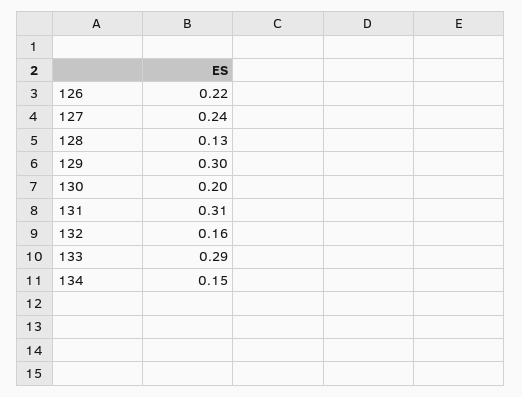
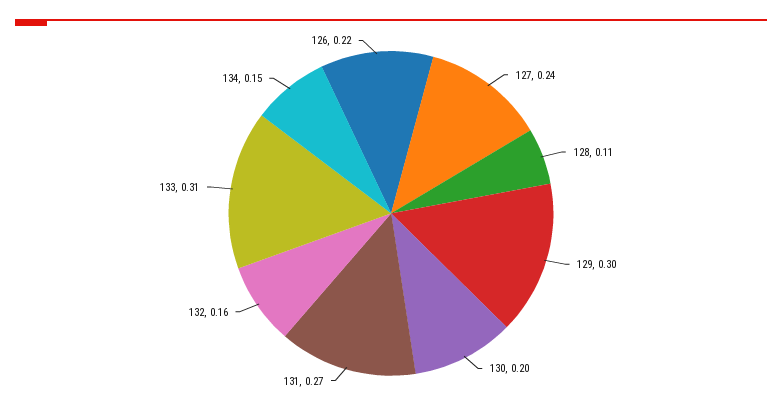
  {
    "126": 0.22,
    "127": 0.24,
-   "128": 0.13,
+   "128": 0.11,
    "129": 0.3,
    "130": 0.2,
-   "131": 0.31,
+   "131": 0.27,
    "132": 0.16,
-   "133": 0.29,
+   "133": 0.31,
    "134": 0.15
  }

